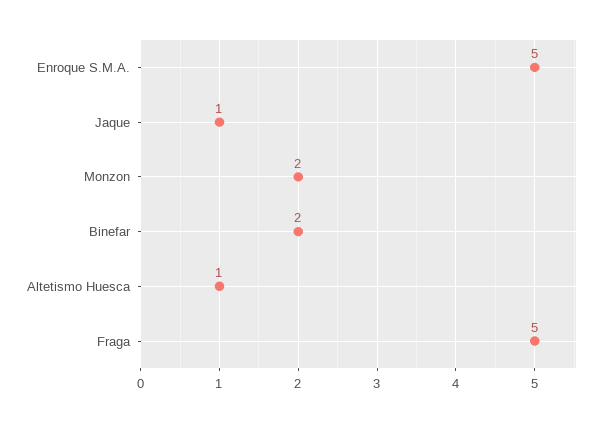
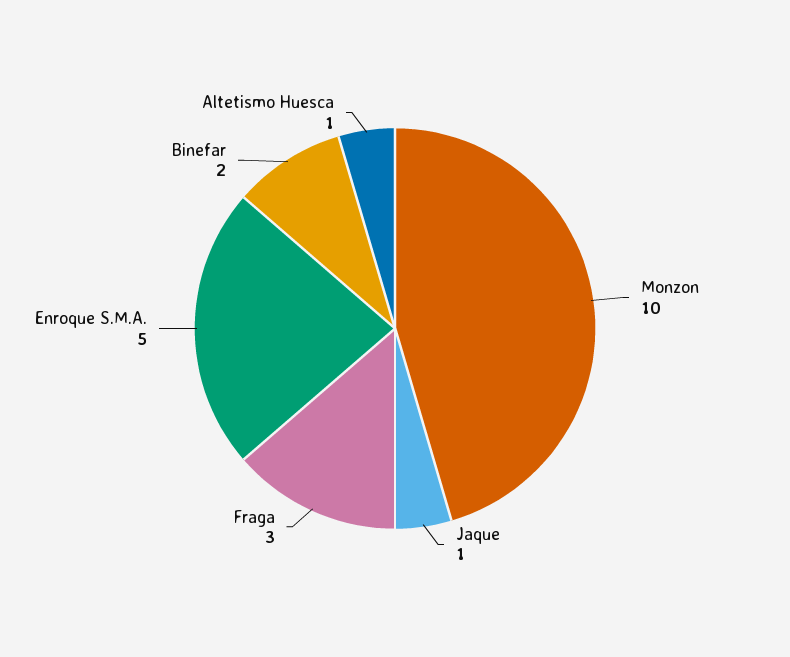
  {
    "Enroque S.M.A.": 5,
    "Jaque": 1,
-   "Monzon": 2,
+   "Monzon": 10,
    "Binefar": 2,
    "Altetismo Huesca": 1,
-   "Fraga": 5
+   "Fraga": 3
  }

